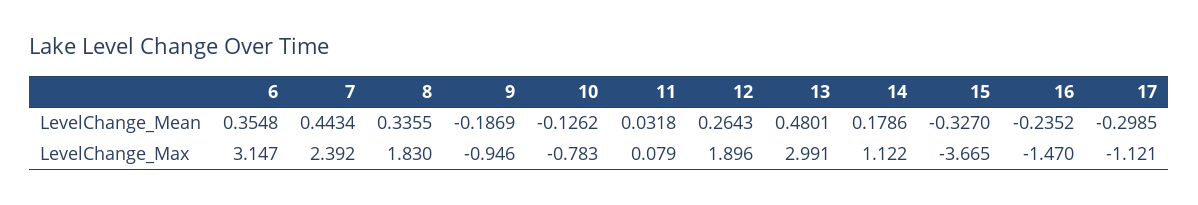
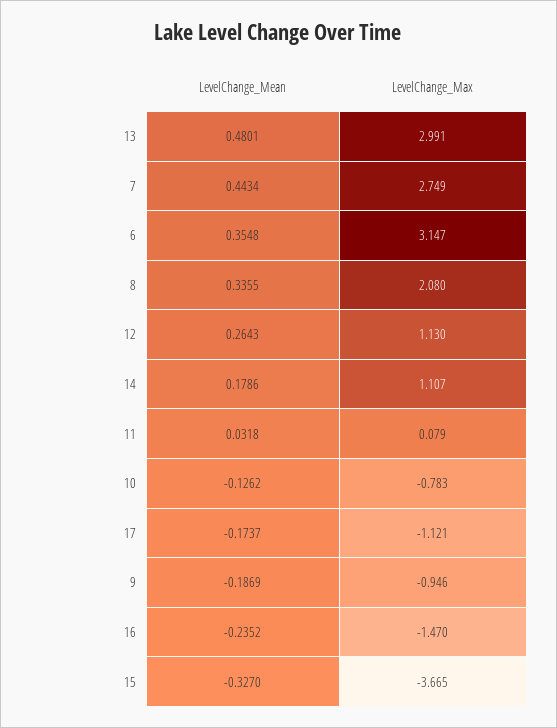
  {
    "6": {
      "LevelChange_Mean": 0.3548,
      "LevelChange_Max": 3.147
    },
    "7": {
      "LevelChange_Mean": 0.4434,
-     "LevelChange_Max": 2.392
+     "LevelChange_Max": 2.749
    },
    "8": {
      "LevelChange_Mean": 0.3355,
-     "LevelChange_Max": 1.83
+     "LevelChange_Max": 2.08
    },
    "9": {
      "LevelChange_Mean": -0.1869,
      "LevelChange_Max": -0.946
    },
    "10": {
      "LevelChange_Mean": -0.1262,
      "LevelChange_Max": -0.783
    },
    "11": {
      "LevelChange_Mean": 0.0318,
      "LevelChange_Max": 0.079
    },
    "12": {
      "LevelChange_Mean": 0.2643,
-     "LevelChange_Max": 1.896
+     "LevelChange_Max": 1.13
    },
    "13": {
      "LevelChange_Mean": 0.4801,
      "LevelChange_Max": 2.991
    },
    "14": {
      "LevelChange_Mean": 0.1786,
-     "LevelChange_Max": 1.122
+     "LevelChange_Max": 1.107
    },
    "15": {
      "LevelChange_Mean": -0.327,
      "LevelChange_Max": -3.665
    },
    "16": {
      "LevelChange_Mean": -0.2352,
      "LevelChange_Max": -1.47
    },
    "17": {
-     "LevelChange_Mean": -0.2985,
+     "LevelChange_Mean": -0.1737,
      "LevelChange_Max": -1.121
    }
  }

